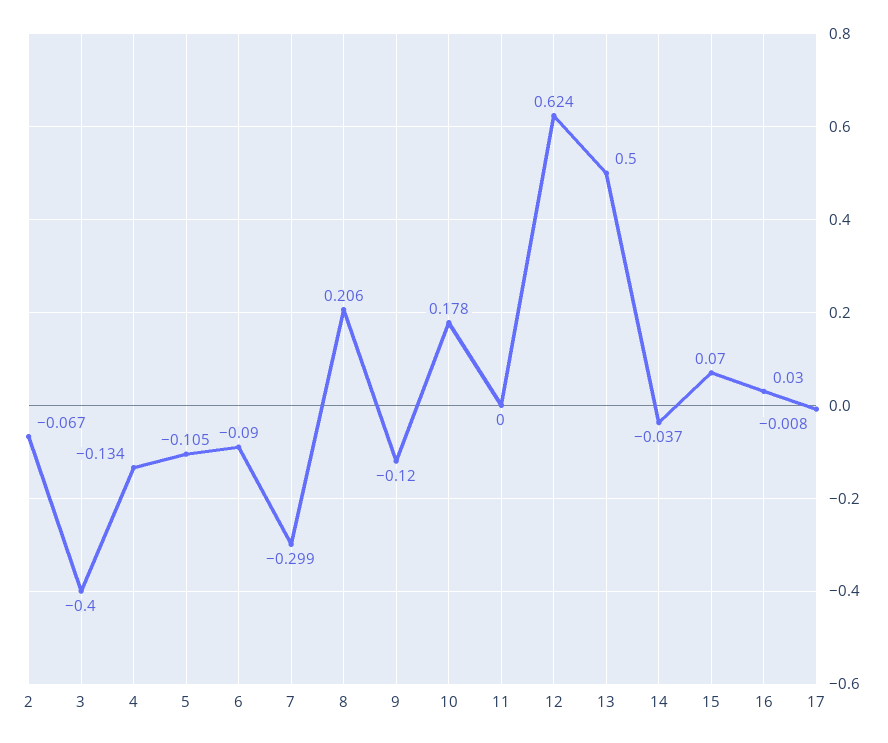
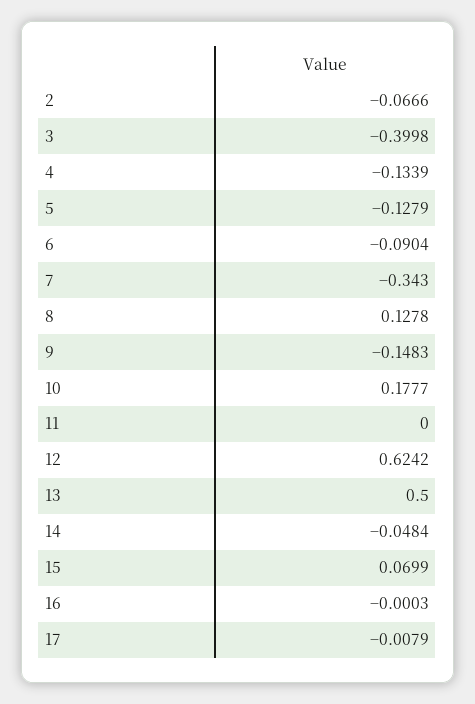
  {
    "2": -0.0666,
    "3": -0.3998,
    "4": -0.1339,
-   "5": -0.105,
+   "5": -0.1279,
    "6": -0.0904,
-   "7": -0.299,
+   "7": -0.343,
-   "8": 0.206,
+   "8": 0.1278,
-   "9": -0.12,
+   "9": -0.1483,
    "10": 0.1777,
    "11": 0,
    "12": 0.6242,
    "13": 0.5,
-   "14": -0.037,
+   "14": -0.0484,
    "15": 0.0699,
-   "16": 0.03,
+   "16": -0.0003,
    "17": -0.0079
  }

